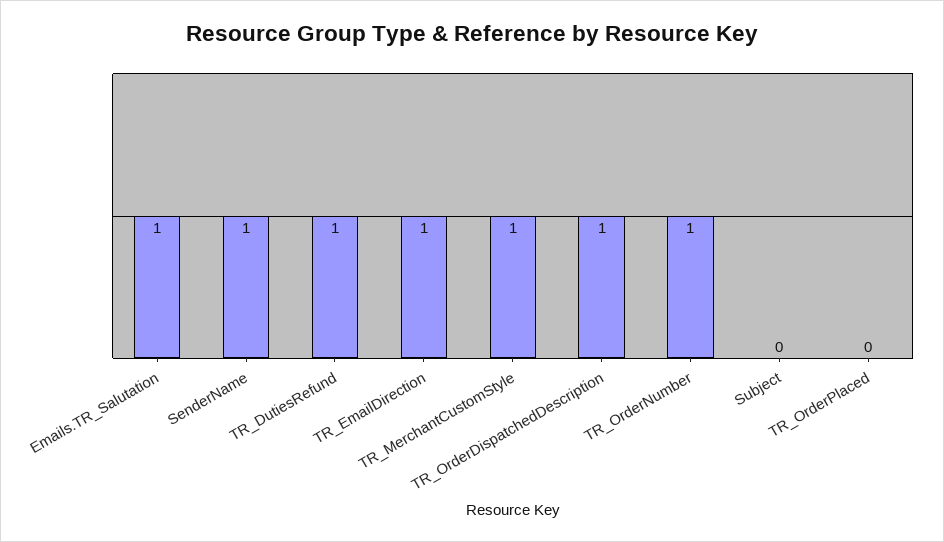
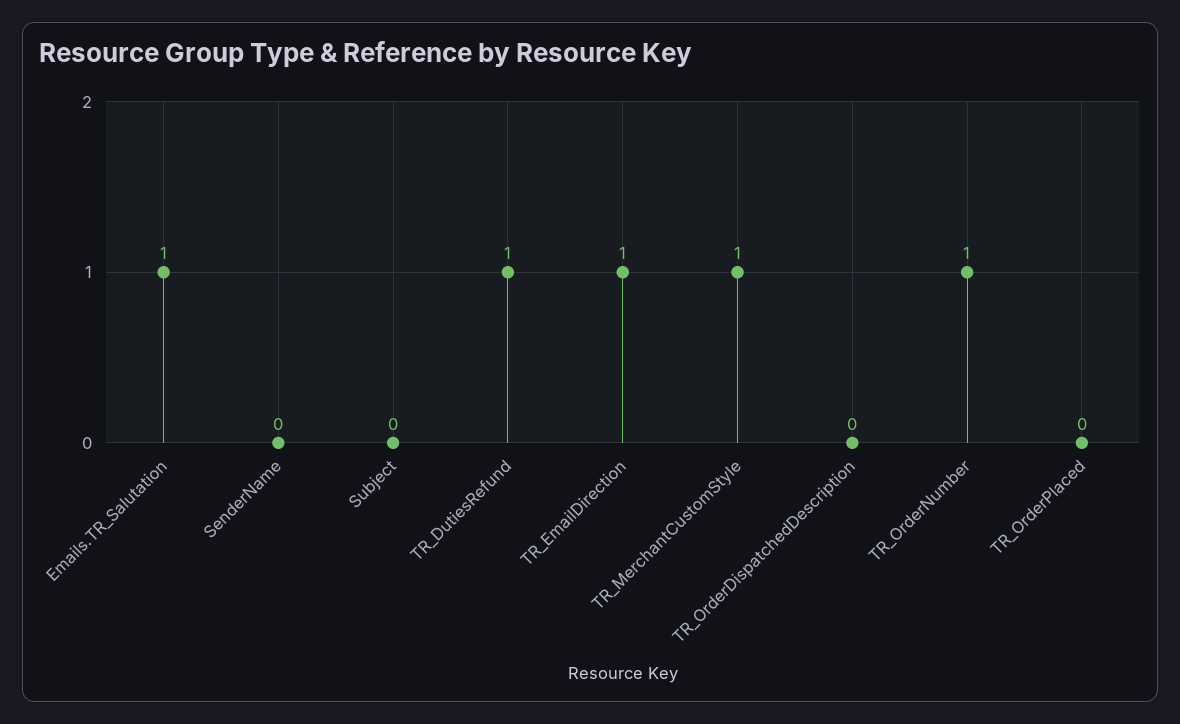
  {
    "Emails.TR_Salutation": 1,
-   "SenderName": 1,
+   "SenderName": 0,
    "TR_DutiesRefund": 1,
    "TR_EmailDirection": 1,
    "TR_MerchantCustomStyle": 1,
-   "TR_OrderDispatchedDescription": 1,
+   "TR_OrderDispatchedDescription": 0,
    "TR_OrderNumber": 1,
    "Subject": 0,
    "TR_OrderPlaced": 0
  }

